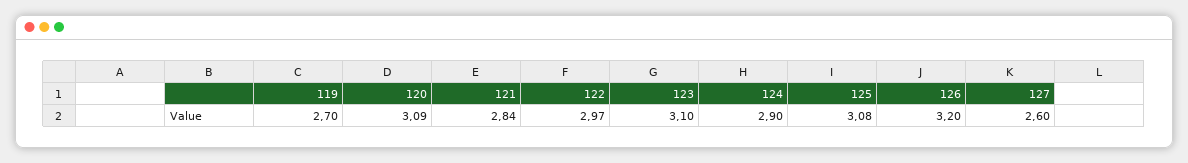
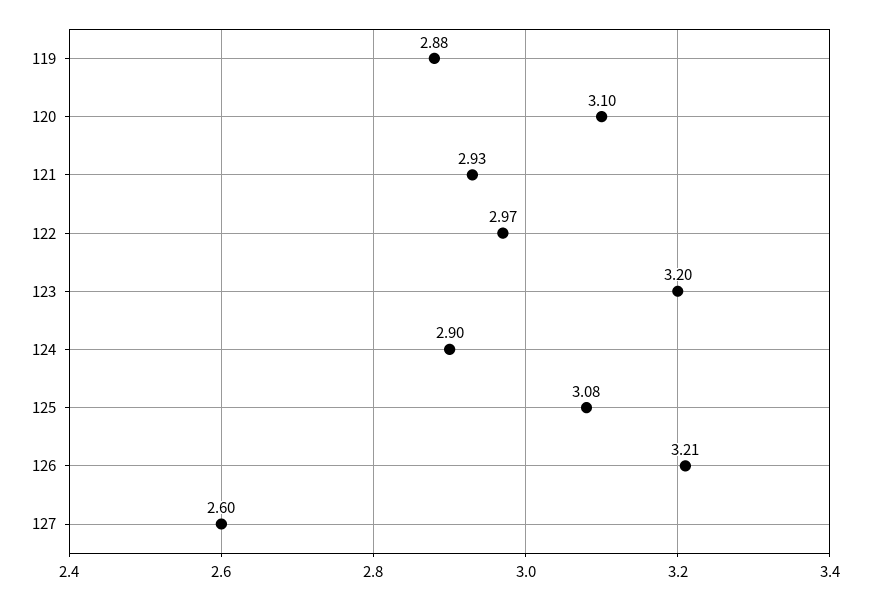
  {
-   "119": 2.7,
+   "119": 2.88,
-   "120": 3.09,
+   "120": 3.1,
-   "121": 2.84,
+   "121": 2.93,
    "122": 2.97,
-   "123": 3.1,
+   "123": 3.2,
    "124": 2.9,
    "125": 3.08,
-   "126": 3.2,
+   "126": 3.21,
    "127": 2.6
  }

